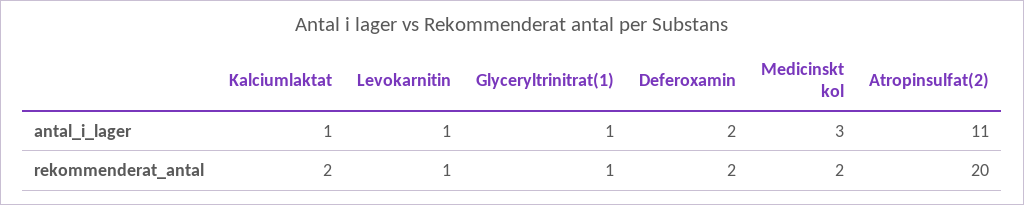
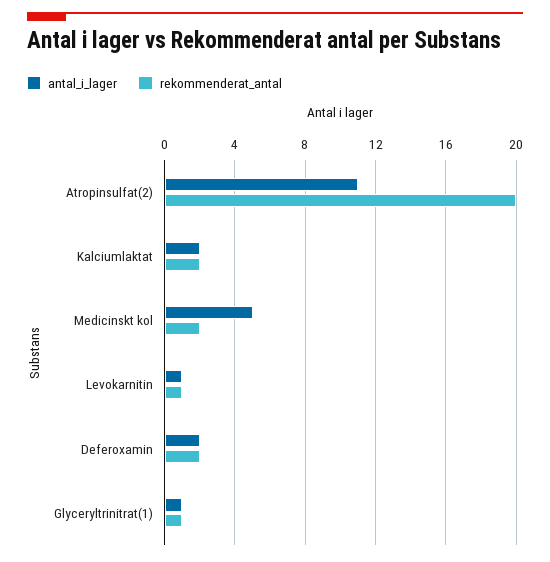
  {
    "antal_i_lager": {
-     "Kalciumlaktat": 1,
+     "Kalciumlaktat": 2,
      "Levokarnitin": 1,
      "Glyceryltrinitrat(1)": 1,
      "Deferoxamin": 2,
-     "Medicinskt kol": 3,
+     "Medicinskt kol": 5,
      "Atropinsulfat(2)": 11
    },
    "rekommenderat_antal": {
      "Kalciumlaktat": 2,
      "Levokarnitin": 1,
      "Glyceryltrinitrat(1)": 1,
      "Deferoxamin": 2,
      "Medicinskt kol": 2,
      "Atropinsulfat(2)": 20
    }
  }

